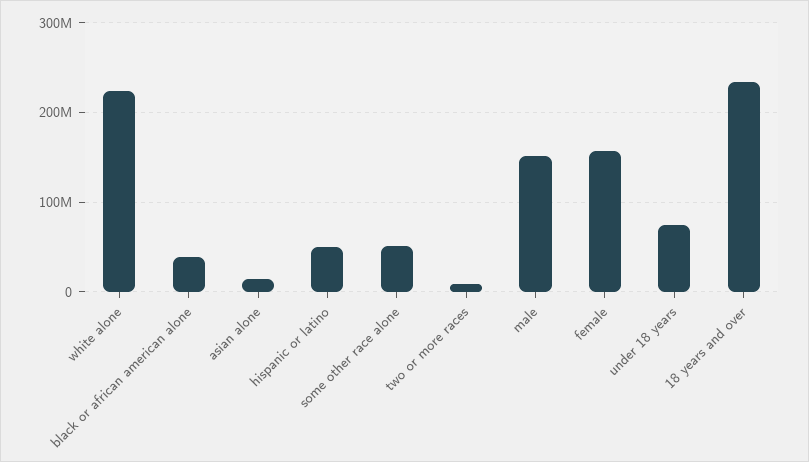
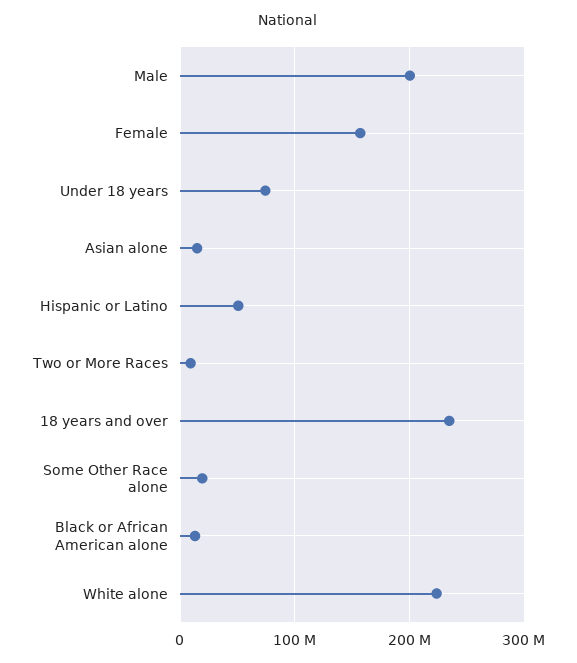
  {
    "white alone": 220000000,
-   "black or african american alone": 40000000,
+   "black or african american alone": 10000000,
    "asian alone": 10000000,
    "hispanic or latino": 50000000,
-   "some other race alone": 50000000,
+   "some other race alone": 20000000,
    "two or more races": 10000000,
-   "male": 150000000,
+   "male": 200000000,
    "female": 160000000,
    "under 18 years": 70000000,
    "18 years and over": 230000000
  }

